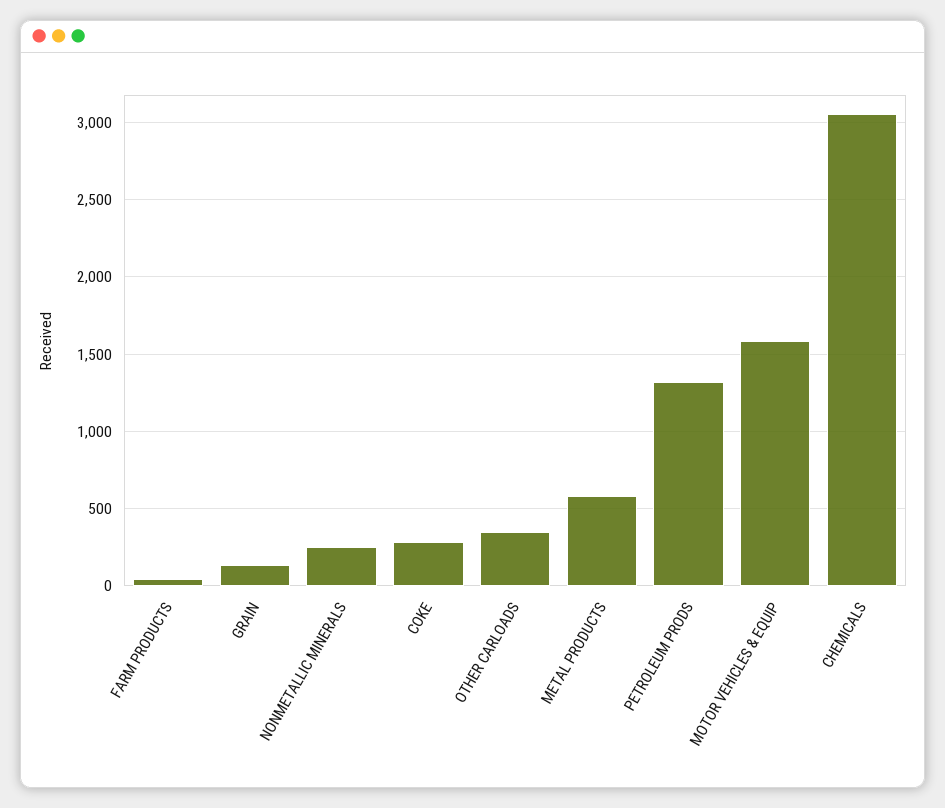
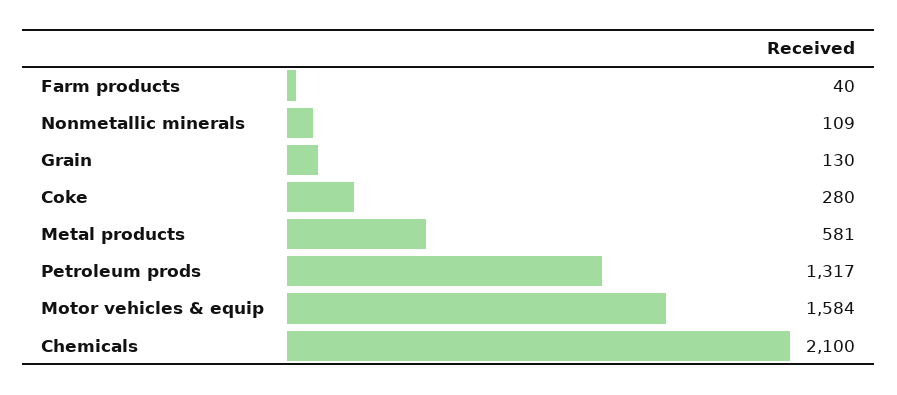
  {
    "FARM PRODUCTS": 40,
    "GRAIN": 130,
-   "NONMETALLIC MINERALS": 250,
+   "NONMETALLIC MINERALS": 109,
    "COKE": 280,
-   "OTHER CARLOADS": 350,
    "METAL PRODUCTS": 581,
    "PETROLEUM PRODS": 1317,
    "MOTOR VEHICLES & EQUIP": 1584,
-   "CHEMICALS": 3050
+   "CHEMICALS": 2100
  }

